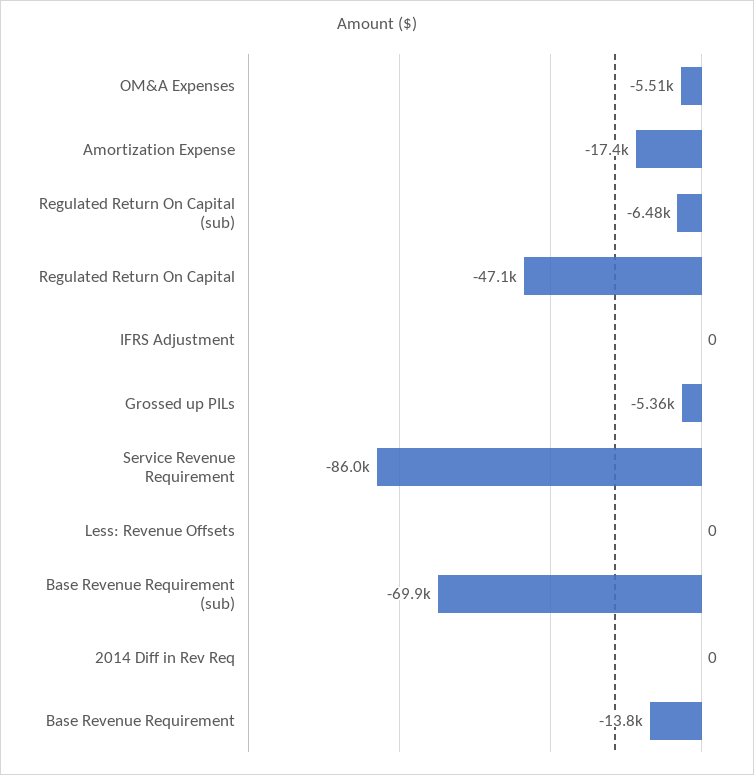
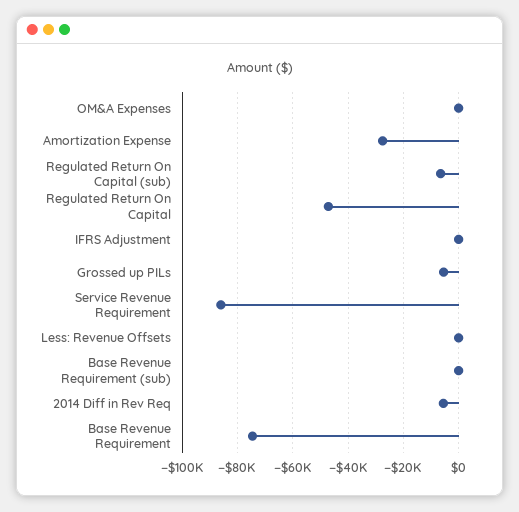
  {
-   "OM&A Expenses": -5510,
+   "OM&A Expenses": 0,
-   "Amortization Expense": -17400,
+   "Amortization Expense": -27500,
    "Regulated Return On Capital (sub)": -6480,
    "Regulated Return On Capital": -47100,
    "IFRS Adjustment": 0,
    "Grossed up PILs": -5360,
    "Service Revenue Requirement": -86000,
    "Less: Revenue Offsets": 0,
-   "Base Revenue Requirement (sub)": -69900,
+   "Base Revenue Requirement (sub)": 0,
-   "2014 Diff in Rev Req": 0,
+   "2014 Diff in Rev Req": -5000,
-   "Base Revenue Requirement": -13800
+   "Base Revenue Requirement": -75000
  }

